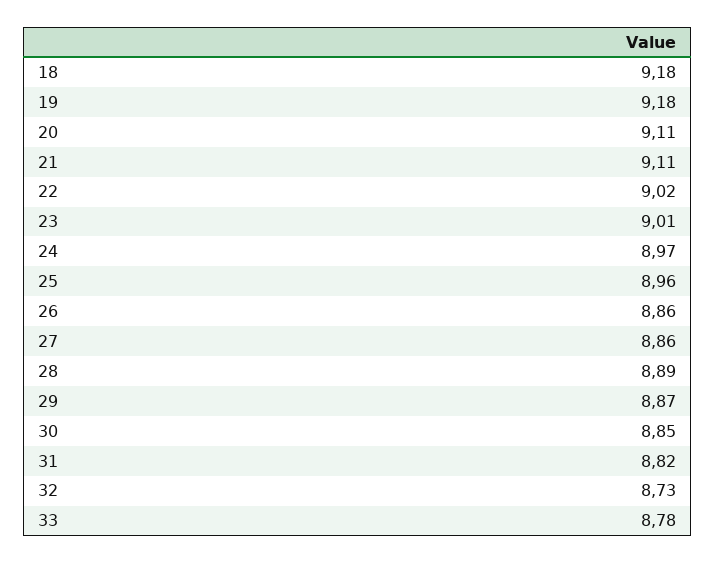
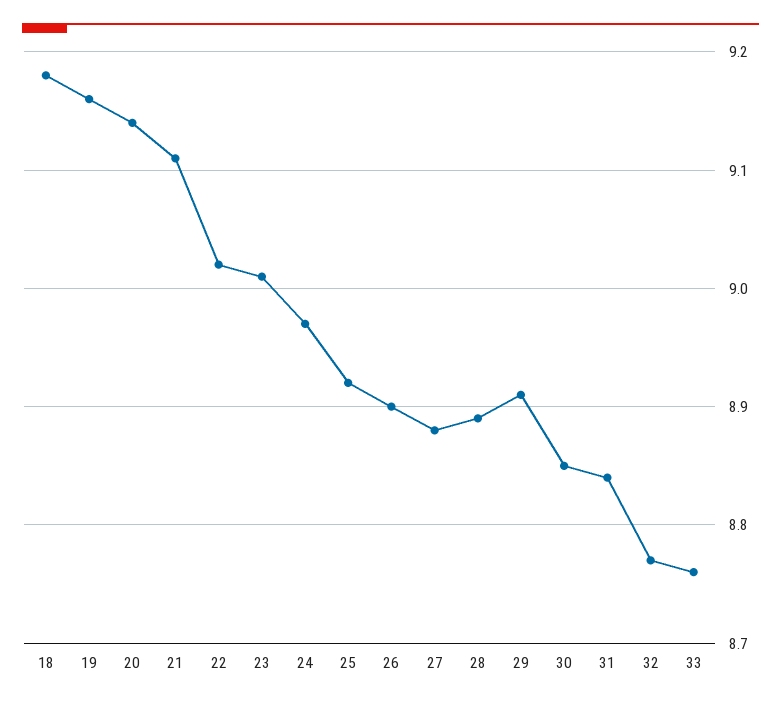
  {
    "18": 9.18,
-   "19": 9.18,
+   "19": 9.16,
-   "20": 9.11,
+   "20": 9.14,
    "21": 9.11,
    "22": 9.02,
    "23": 9.01,
    "24": 8.97,
-   "25": 8.96,
+   "25": 8.92,
-   "26": 8.86,
+   "26": 8.9,
-   "27": 8.86,
+   "27": 8.88,
    "28": 8.89,
-   "29": 8.87,
+   "29": 8.91,
    "30": 8.85,
-   "31": 8.82,
+   "31": 8.84,
-   "32": 8.73,
+   "32": 8.77,
-   "33": 8.78
+   "33": 8.76
  }

